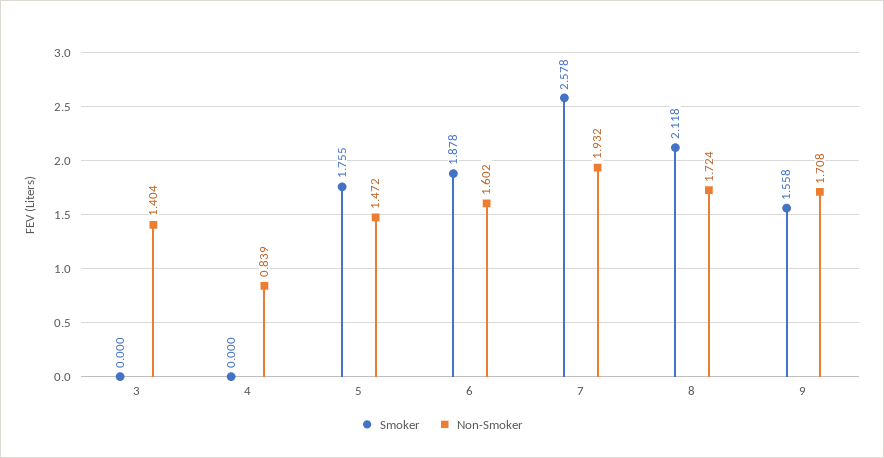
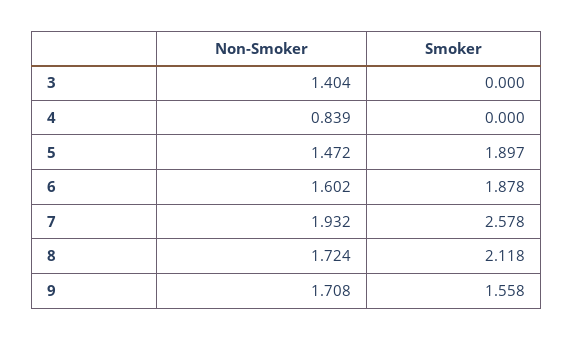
  {
    "Smoker": {
      "3": 0,
      "4": 0,
-     "5": 1.755,
+     "5": 1.897,
      "6": 1.878,
      "7": 2.578,
      "8": 2.118,
      "9": 1.558
    },
    "Non-Smoker": {
      "3": 1.404,
      "4": 0.839,
      "5": 1.472,
      "6": 1.602,
      "7": 1.932,
      "8": 1.724,
      "9": 1.708
    }
  }

